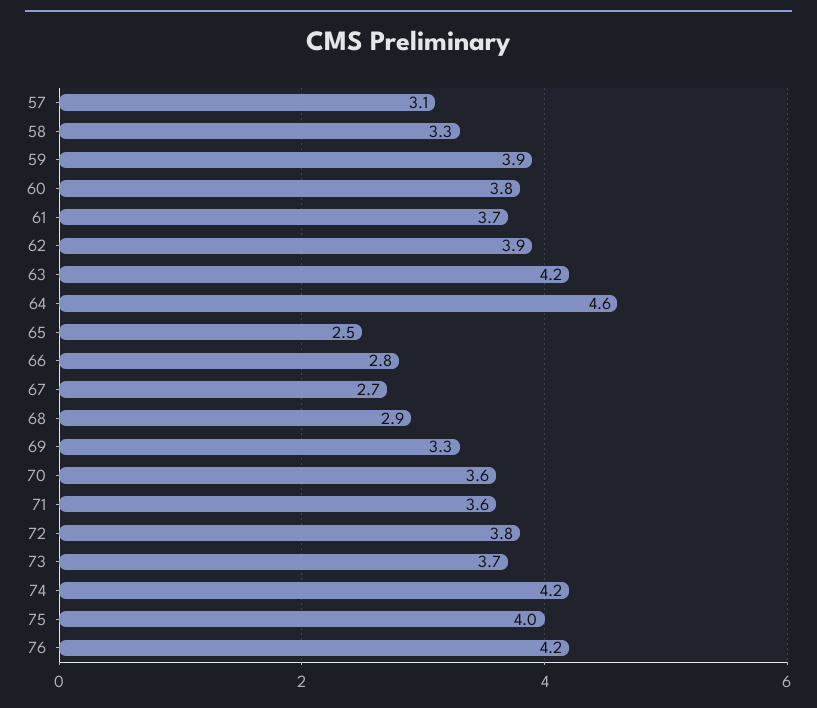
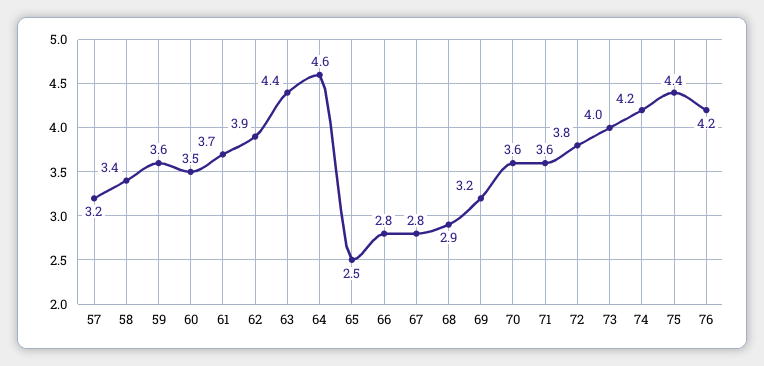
  {
-   "57": 3.1,
+   "57": 3.2,
-   "58": 3.3,
+   "58": 3.4,
-   "59": 3.9,
+   "59": 3.6,
-   "60": 3.8,
+   "60": 3.5,
    "61": 3.7,
    "62": 3.9,
-   "63": 4.2,
+   "63": 4.4,
    "64": 4.6,
    "65": 2.5,
    "66": 2.8,
-   "67": 2.7,
+   "67": 2.8,
    "68": 2.9,
-   "69": 3.3,
+   "69": 3.2,
    "70": 3.6,
    "71": 3.6,
    "72": 3.8,
-   "73": 3.7,
+   "73": 4,
    "74": 4.2,
-   "75": 4,
+   "75": 4.4,
    "76": 4.2
  }

